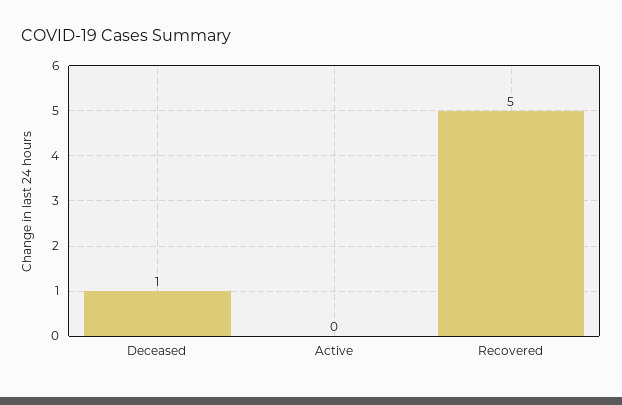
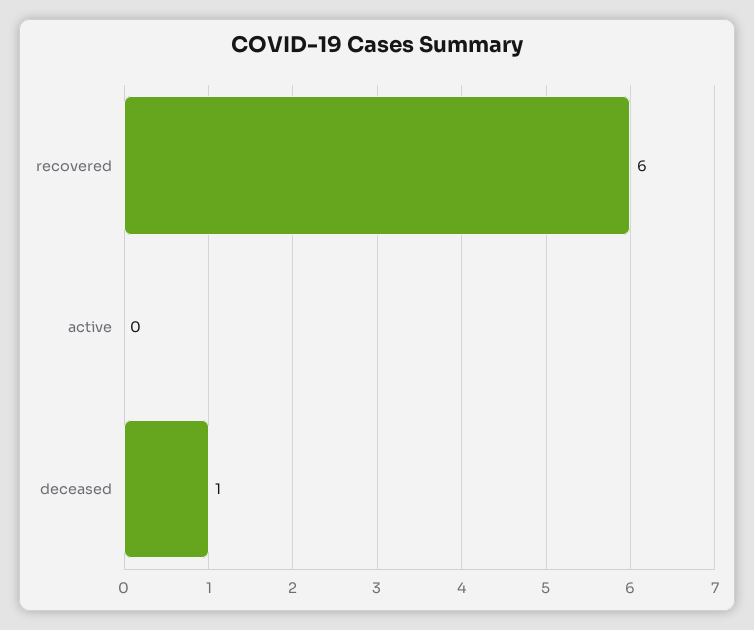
  {
    "Deceased": 1,
    "Active": 0,
-   "Recovered": 5
+   "Recovered": 6
  }

